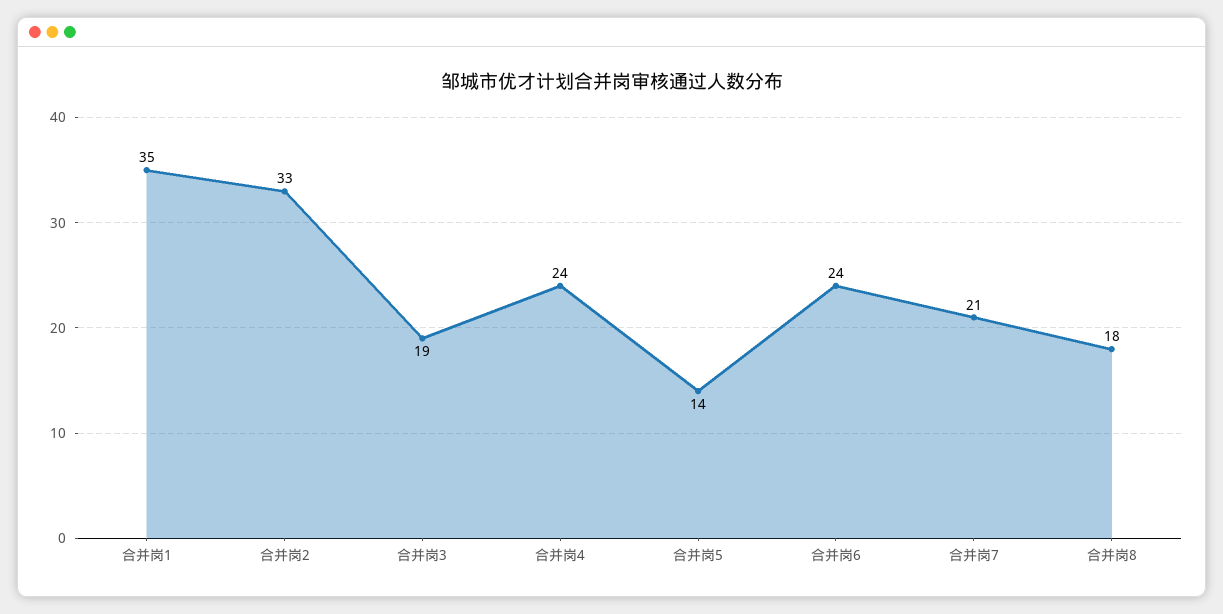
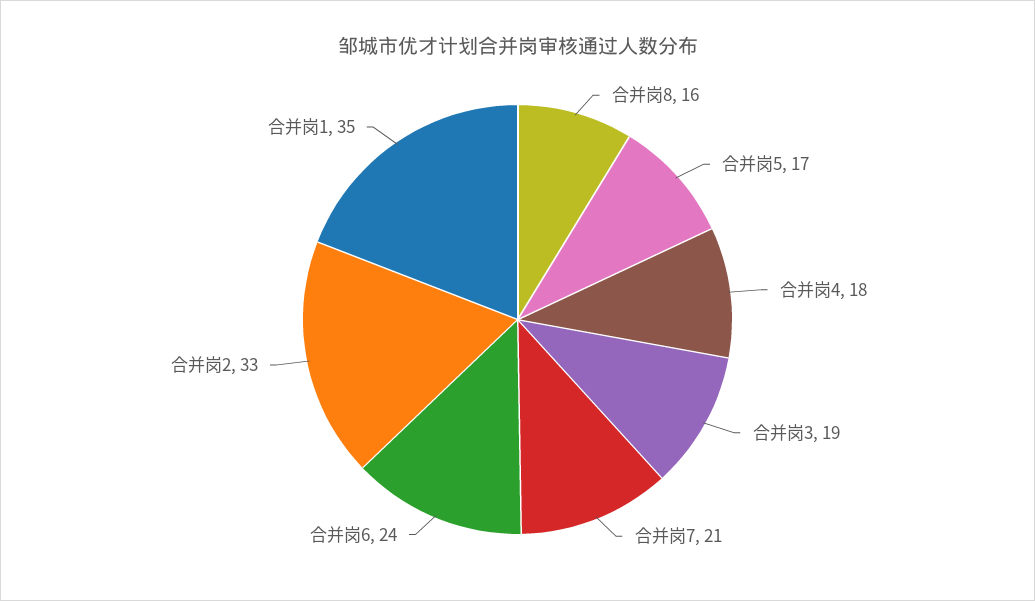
  {
    "合并岗1": 35,
    "合并岗2": 33,
    "合并岗3": 19,
-   "合并岗4": 24,
+   "合并岗4": 18,
-   "合并岗5": 14,
+   "合并岗5": 17,
    "合并岗6": 24,
    "合并岗7": 21,
-   "合并岗8": 18
+   "合并岗8": 16
  }

